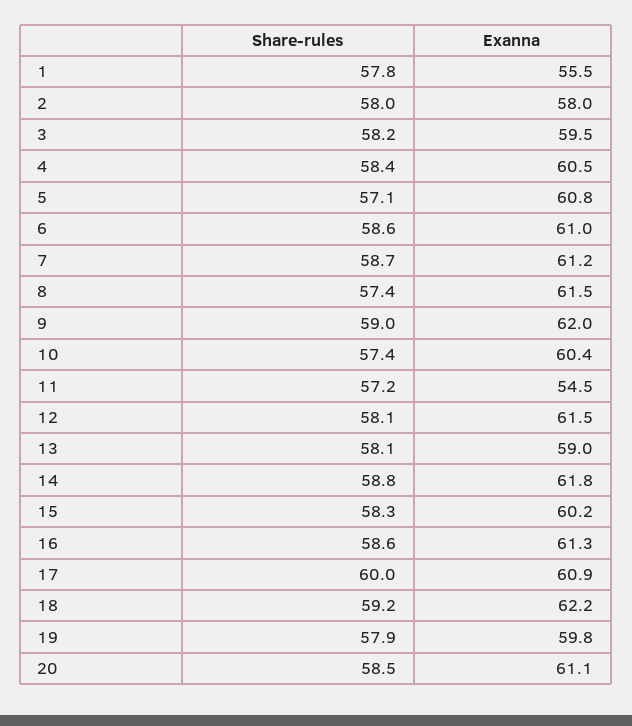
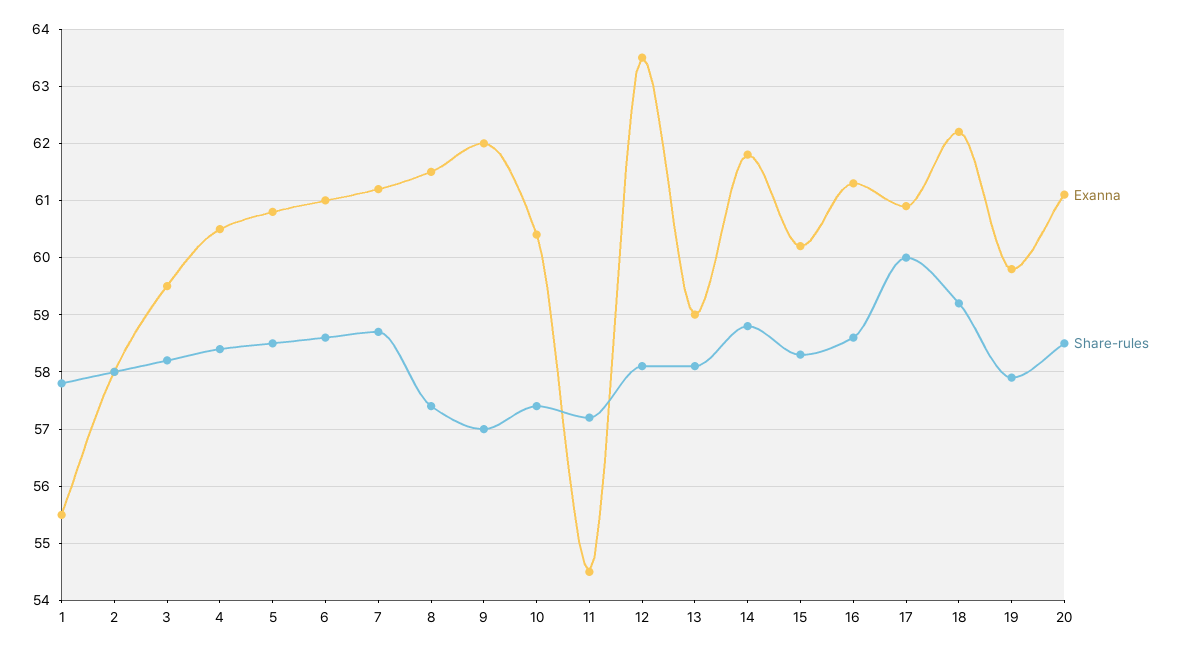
  {
    "Share-rules": {
      "1": 57.8,
      "2": 58,
      "3": 58.2,
      "4": 58.4,
-     "5": 57.1,
+     "5": 58.5,
      "6": 58.6,
      "7": 58.7,
      "8": 57.4,
-     "9": 59,
+     "9": 57,
      "10": 57.4,
      "11": 57.2,
      "12": 58.1,
      "13": 58.1,
      "14": 58.8,
      "15": 58.3,
      "16": 58.6,
      "17": 60,
      "18": 59.2,
      "19": 57.9,
      "20": 58.5
    },
    "Exanna": {
      "1": 55.5,
      "2": 58,
      "3": 59.5,
      "4": 60.5,
      "5": 60.8,
      "6": 61,
      "7": 61.2,
      "8": 61.5,
      "9": 62,
      "10": 60.4,
      "11": 54.5,
-     "12": 61.5,
+     "12": 63.5,
      "13": 59,
      "14": 61.8,
      "15": 60.2,
      "16": 61.3,
      "17": 60.9,
      "18": 62.2,
      "19": 59.8,
      "20": 61.1
    }
  }

